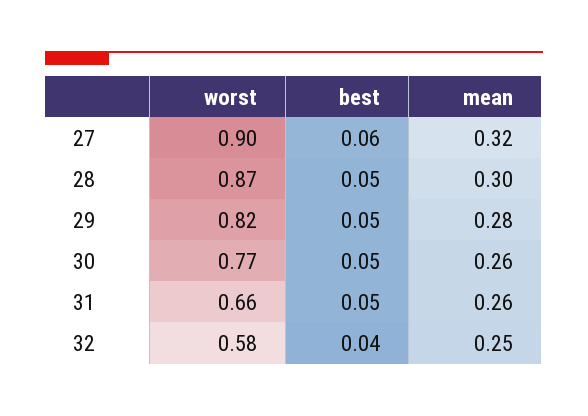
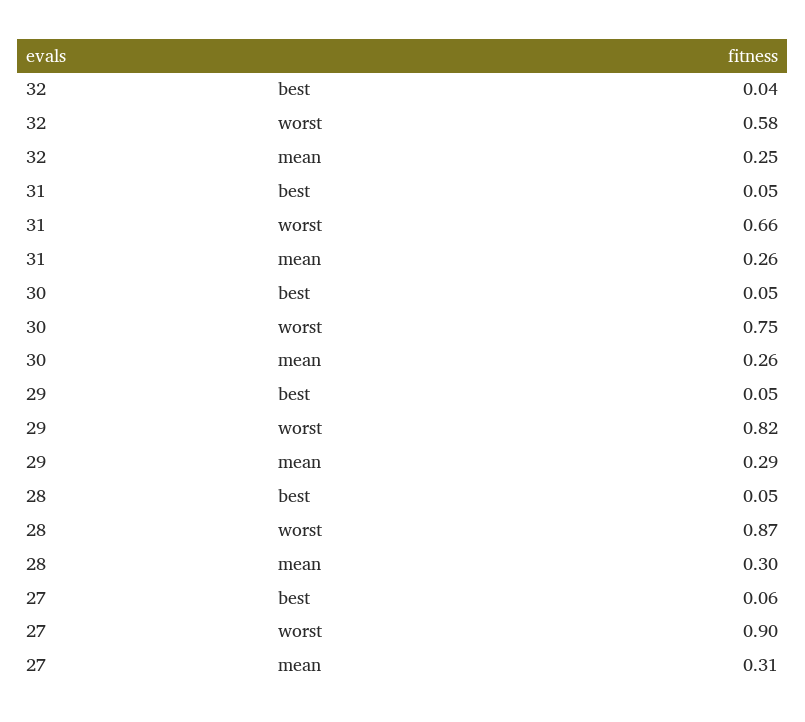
  {
    "worst": {
      "27": 0.9,
      "28": 0.87,
      "29": 0.82,
-     "30": 0.77,
+     "30": 0.75,
      "31": 0.66,
      "32": 0.58
    },
    "best": {
      "27": 0.06,
      "28": 0.05,
      "29": 0.05,
      "30": 0.05,
      "31": 0.05,
      "32": 0.04
    },
    "mean": {
-     "27": 0.32,
+     "27": 0.31,
      "28": 0.3,
-     "29": 0.28,
+     "29": 0.29,
      "30": 0.26,
      "31": 0.26,
      "32": 0.25
    }
  }

